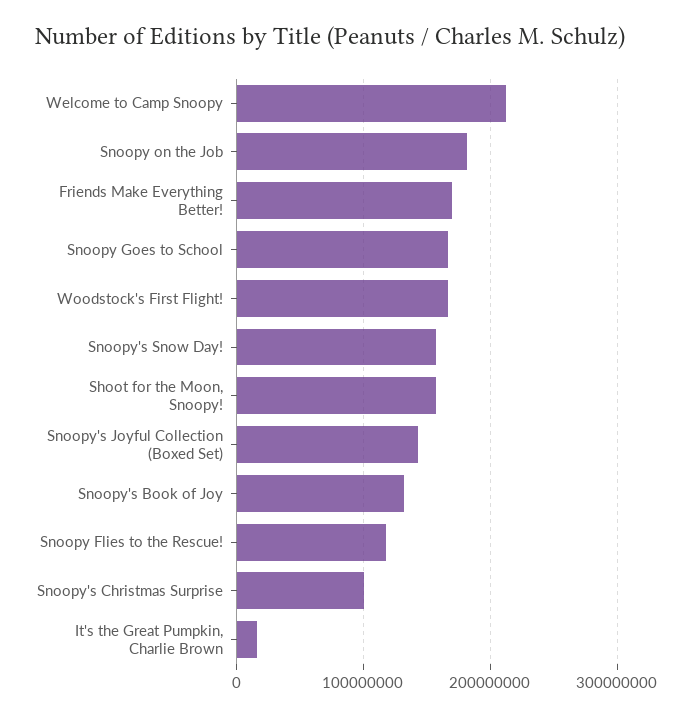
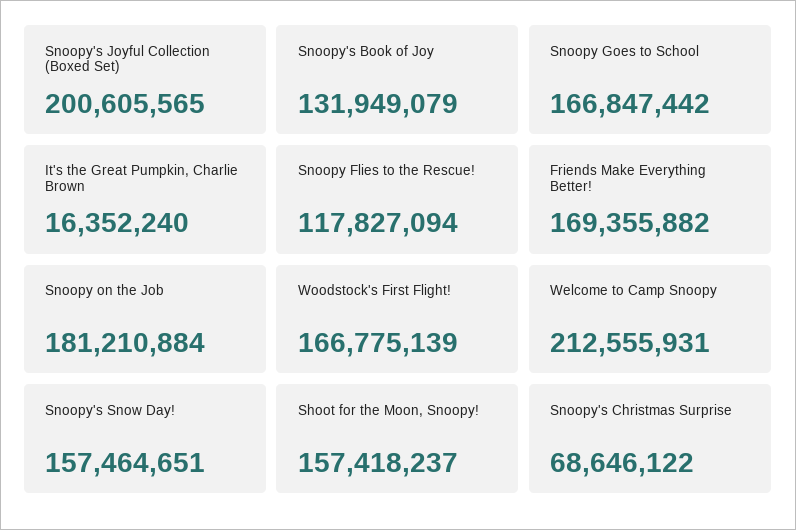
  {
    "Welcome to Camp Snoopy": 212555931,
    "Snoopy on the Job": 181210884,
    "Friends Make Everything Better!": 169355882,
    "Snoopy Goes to School": 166847442,
    "Woodstock's First Flight!": 166775139,
    "Snoopy's Snow Day!": 157464651,
    "Shoot for the Moon, Snoopy!": 157418237,
-   "Snoopy's Joyful Collection (Boxed Set)": 140000000,
+   "Snoopy's Joyful Collection (Boxed Set)": 200605565,
    "Snoopy's Book of Joy": 131949079,
    "Snoopy Flies to the Rescue!": 117827094,
-   "Snoopy's Christmas Surprise": 100000000,
+   "Snoopy's Christmas Surprise": 68646122,
    "It's the Great Pumpkin, Charlie Brown": 16352240
  }

